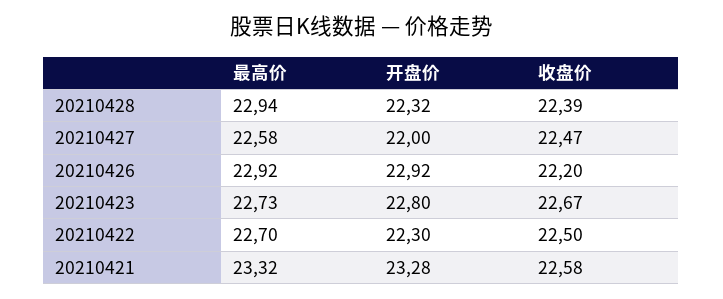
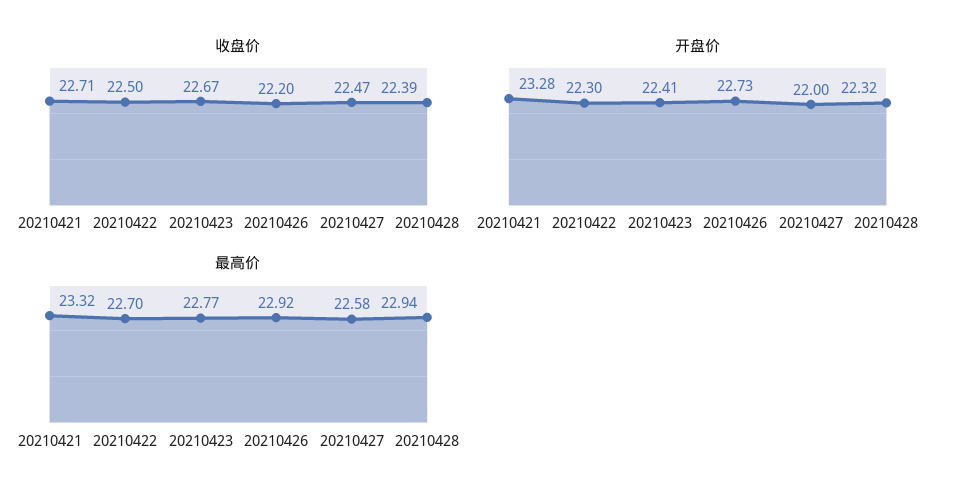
  {
    "最高价": {
      "20210428": 22.94,
      "20210427": 22.58,
      "20210426": 22.92,
-     "20210423": 22.73,
+     "20210423": 22.77,
      "20210422": 22.7,
      "20210421": 23.32
    },
    "开盘价": {
      "20210428": 22.32,
      "20210427": 22,
-     "20210426": 22.92,
+     "20210426": 22.73,
-     "20210423": 22.8,
+     "20210423": 22.41,
      "20210422": 22.3,
      "20210421": 23.28
    },
    "收盘价": {
      "20210428": 22.39,
      "20210427": 22.47,
      "20210426": 22.2,
      "20210423": 22.67,
      "20210422": 22.5,
-     "20210421": 22.58
+     "20210421": 22.71
    }
  }

